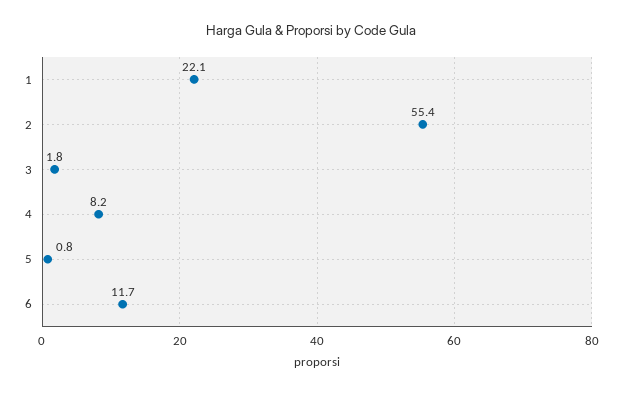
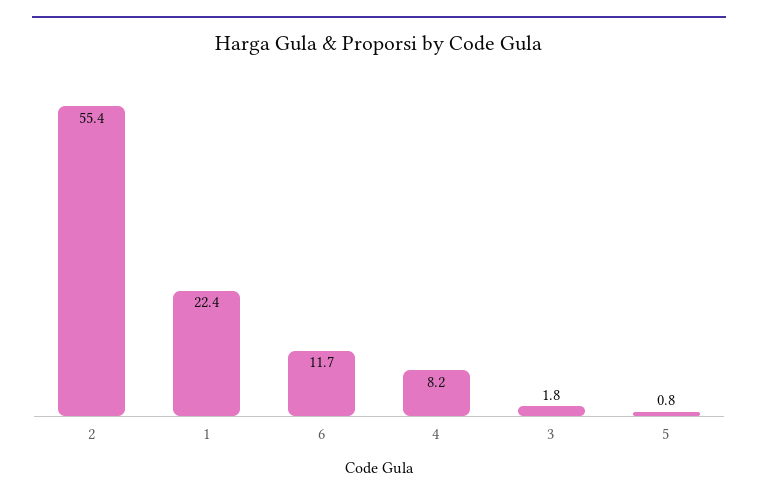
  {
-   "1": 22.1,
+   "1": 22.4,
    "2": 55.4,
    "3": 1.8,
    "4": 8.2,
    "5": 0.8,
    "6": 11.7
  }

